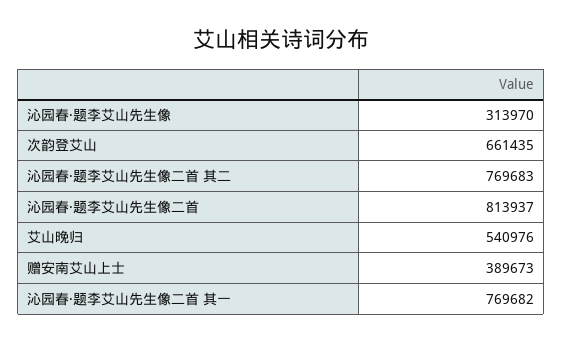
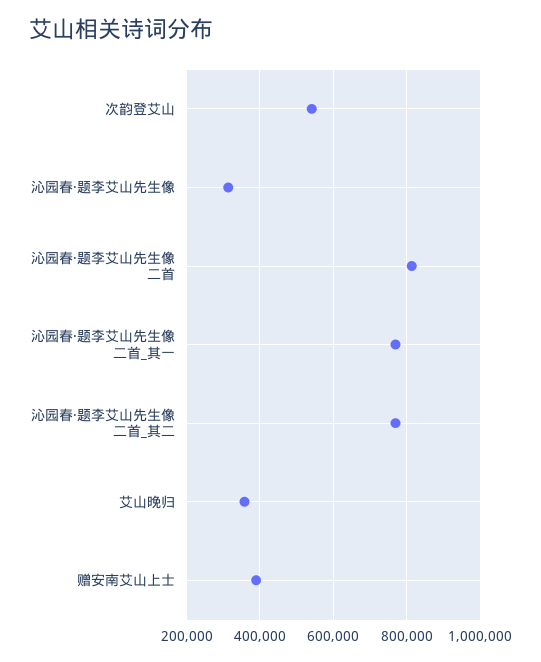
  {
    "沁园春·题李艾山先生像": 313970,
-   "次韵登艾山": 661435,
+   "次韵登艾山": 540000,
    "沁园春·题李艾山先生像二首 其二": 769683,
    "沁园春·题李艾山先生像二首": 813937,
-   "艾山晚归": 540976,
+   "艾山晚归": 360000,
    "赠安南艾山上士": 389673,
    "沁园春·题李艾山先生像二首 其一": 769682
  }

